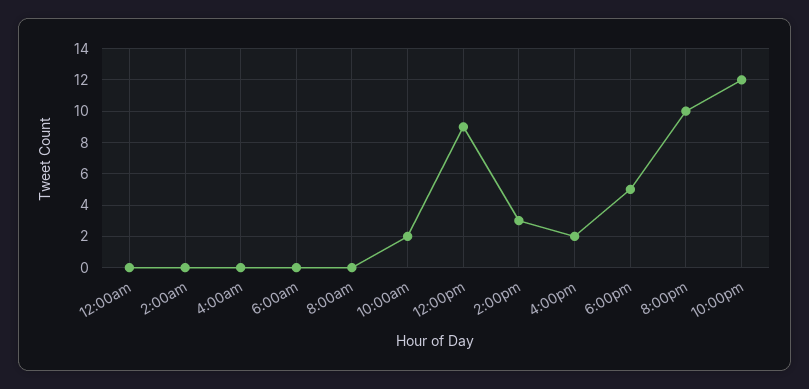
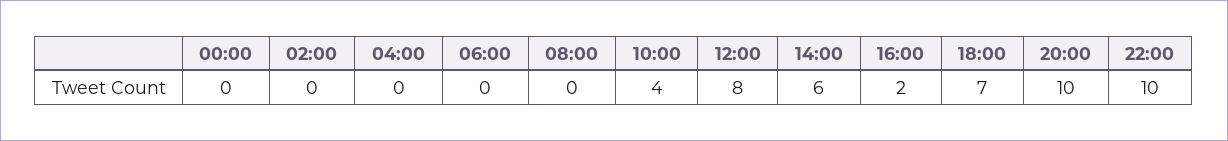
  {
    "12:00am": 0,
    "2:00am": 0,
    "4:00am": 0,
    "6:00am": 0,
    "8:00am": 0,
-   "10:00am": 2,
+   "10:00am": 4,
-   "12:00pm": 9,
+   "12:00pm": 8,
-   "2:00pm": 3,
+   "2:00pm": 6,
    "4:00pm": 2,
-   "6:00pm": 5,
+   "6:00pm": 7,
    "8:00pm": 10,
-   "10:00pm": 12
+   "10:00pm": 10
  }

